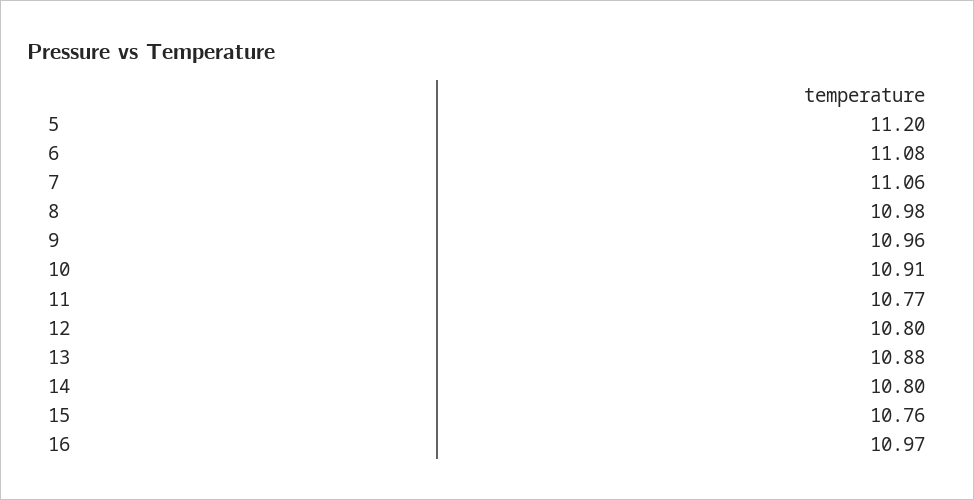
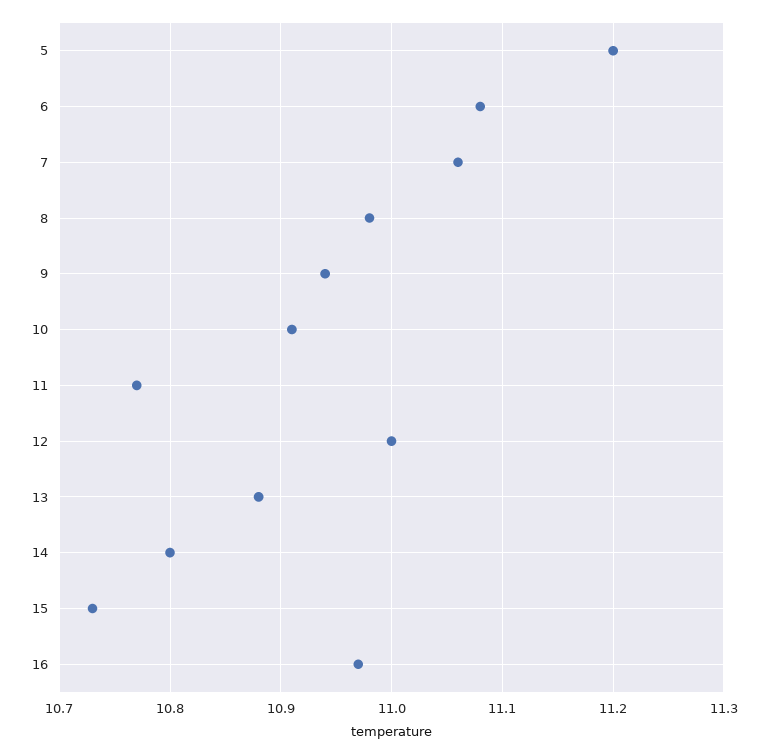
  {
    "5": 11.2,
    "6": 11.08,
    "7": 11.06,
    "8": 10.98,
-   "9": 10.96,
+   "9": 10.94,
    "10": 10.91,
    "11": 10.77,
-   "12": 10.8,
+   "12": 11,
    "13": 10.88,
    "14": 10.8,
-   "15": 10.76,
+   "15": 10.73,
    "16": 10.97
  }

